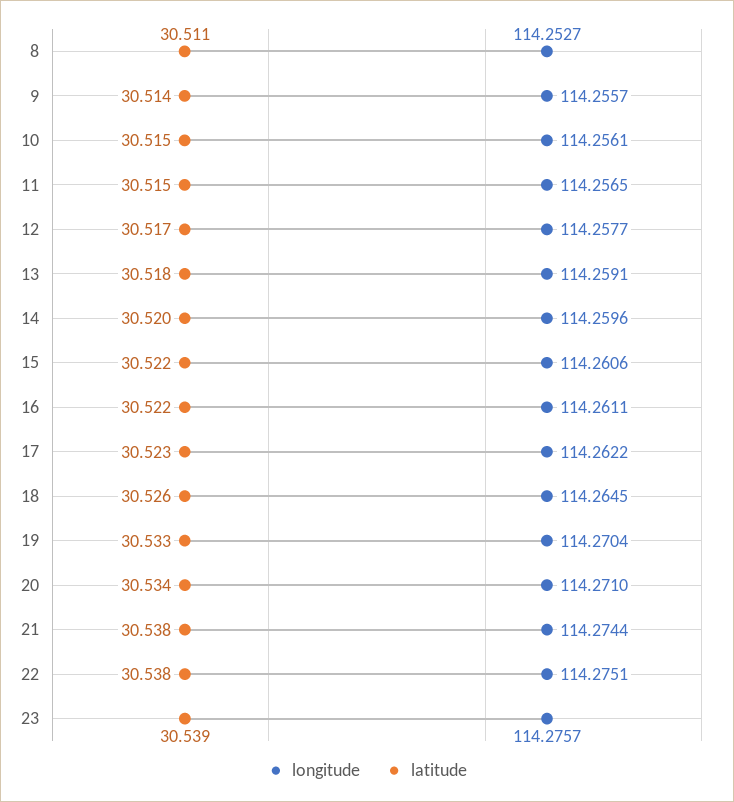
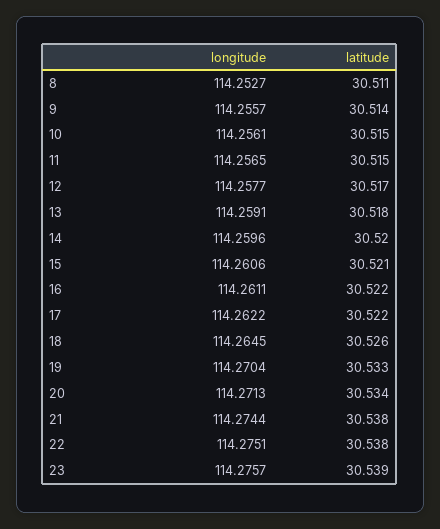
  {
    "longitude": {
      "8": 114.2527,
      "9": 114.2557,
      "10": 114.2561,
      "11": 114.2565,
      "12": 114.2577,
      "13": 114.2591,
      "14": 114.2596,
      "15": 114.2606,
      "16": 114.2611,
      "17": 114.2622,
      "18": 114.2645,
      "19": 114.2704,
-     "20": 114.271,
+     "20": 114.2713,
      "21": 114.2744,
      "22": 114.2751,
      "23": 114.2757
    },
    "latitude": {
      "8": 30.511,
      "9": 30.514,
      "10": 30.515,
      "11": 30.515,
      "12": 30.517,
      "13": 30.518,
      "14": 30.52,
-     "15": 30.522,
+     "15": 30.521,
      "16": 30.522,
-     "17": 30.523,
+     "17": 30.522,
      "18": 30.526,
      "19": 30.533,
      "20": 30.534,
      "21": 30.538,
      "22": 30.538,
      "23": 30.539
    }
  }

